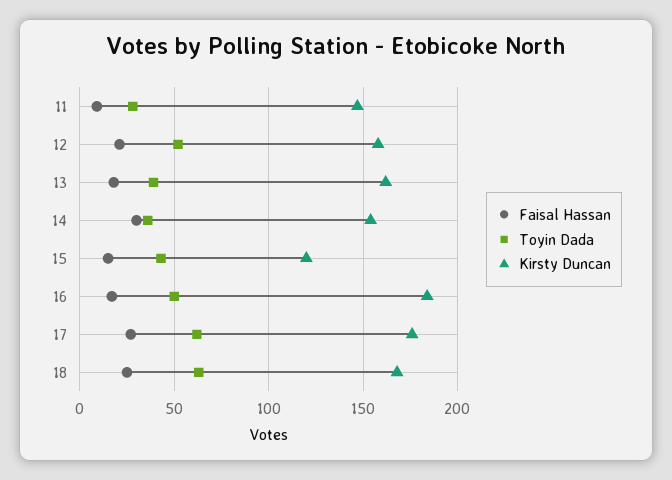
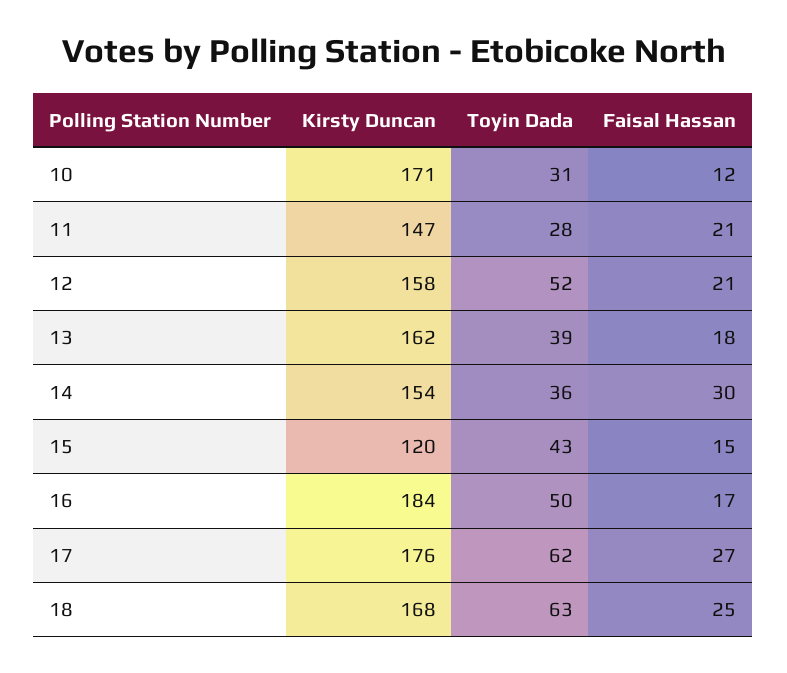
  {
    "Faisal Hassan": {
-     "11": 10,
+     "11": 21,
      "12": 21,
      "13": 18,
      "14": 30,
      "15": 15,
      "16": 17,
      "17": 27,
-     "18": 25
+     "18": 25,
+     "10": 12
    },
    "Toyin Dada": {
      "11": 28,
      "12": 52,
      "13": 39,
      "14": 36,
      "15": 43,
      "16": 50,
      "17": 62,
-     "18": 63
+     "18": 63,
+     "10": 31
    },
    "Kirsty Duncan": {
      "11": 147,
      "12": 158,
      "13": 162,
      "14": 154,
      "15": 120,
      "16": 184,
      "17": 176,
-     "18": 168
+     "18": 168,
+     "10": 171
    }
  }

